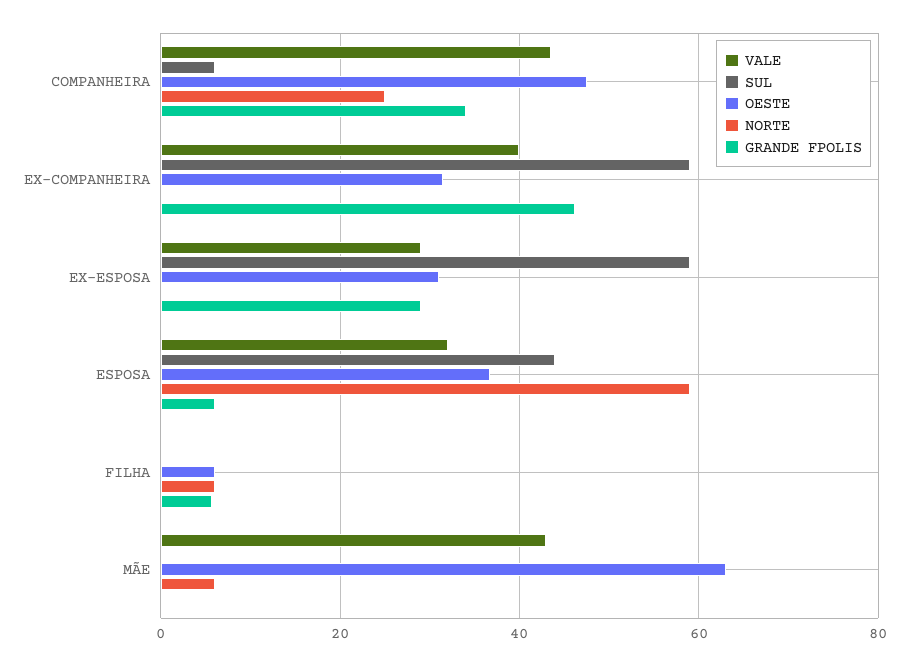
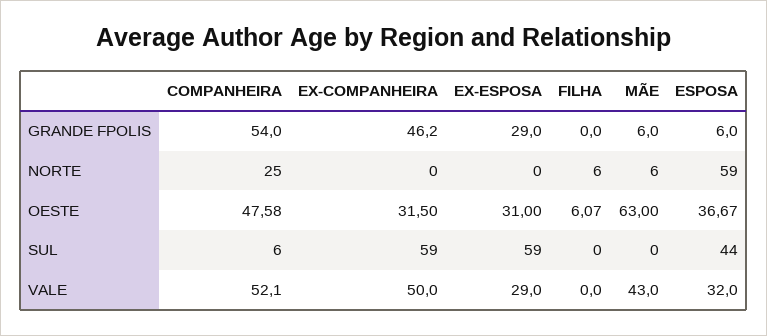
  {
    "VALE": {
-     "COMPANHEIRA": 44,
+     "COMPANHEIRA": 52.1,
-     "EX-COMPANHEIRA": 40,
+     "EX-COMPANHEIRA": 50,
      "EX-ESPOSA": 29,
      "ESPOSA": 32,
      "FILHA": 0,
      "MÃE": 43
    },
    "SUL": {
      "COMPANHEIRA": 6,
      "EX-COMPANHEIRA": 59,
      "EX-ESPOSA": 59,
      "ESPOSA": 44,
      "FILHA": 0,
      "MÃE": 0
    },
    "OESTE": {
      "COMPANHEIRA": 47.58,
      "EX-COMPANHEIRA": 31.5,
      "EX-ESPOSA": 31,
      "ESPOSA": 36.67,
      "FILHA": 6.07,
      "MÃE": 63
    },
    "NORTE": {
      "COMPANHEIRA": 25,
      "EX-COMPANHEIRA": 0,
      "EX-ESPOSA": 0,
      "ESPOSA": 59,
      "FILHA": 6,
      "MÃE": 6
    },
    "GRANDE FPOLIS": {
-     "COMPANHEIRA": 34,
+     "COMPANHEIRA": 54,
      "EX-COMPANHEIRA": 46.2,
      "EX-ESPOSA": 29,
      "ESPOSA": 6,
-     "FILHA": 6,
+     "FILHA": 0,
-     "MÃE": 0
+     "MÃE": 6
    }
  }

